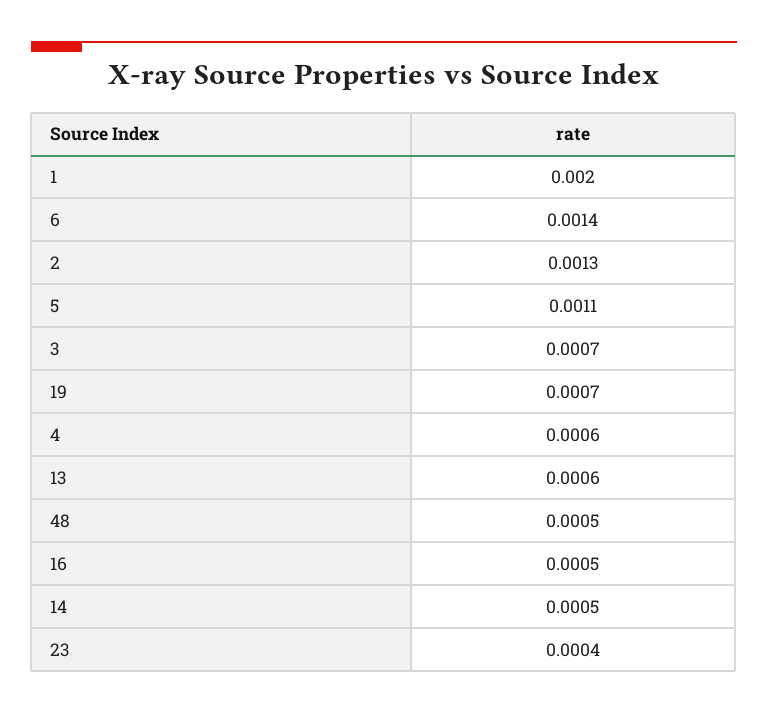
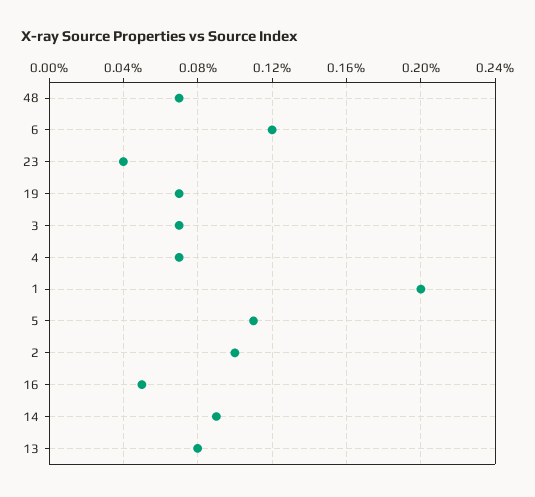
  {
    "1": 0.002,
-   "6": 0.0014,
+   "6": 0.0012,
-   "2": 0.0013,
+   "2": 0.001,
    "5": 0.0011,
    "3": 0.0007,
    "19": 0.0007,
-   "4": 0.0006,
+   "4": 0.0007,
-   "13": 0.0006,
+   "13": 0.0008,
-   "48": 0.0005,
+   "48": 0.0007,
    "16": 0.0005,
-   "14": 0.0005,
+   "14": 0.0009,
    "23": 0.0004
  }

